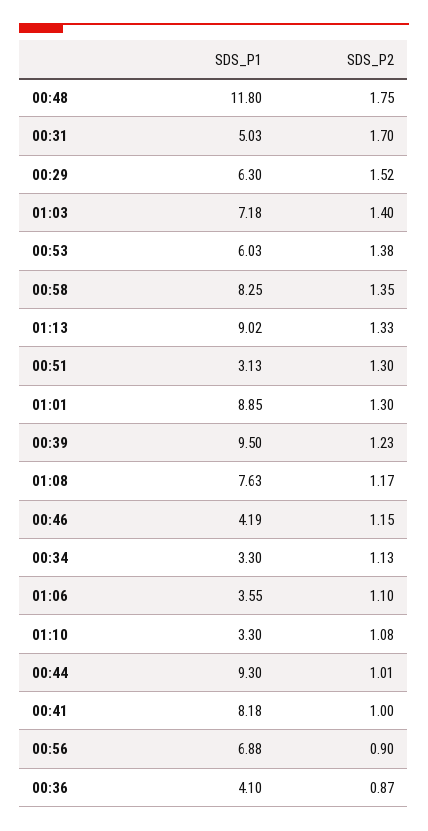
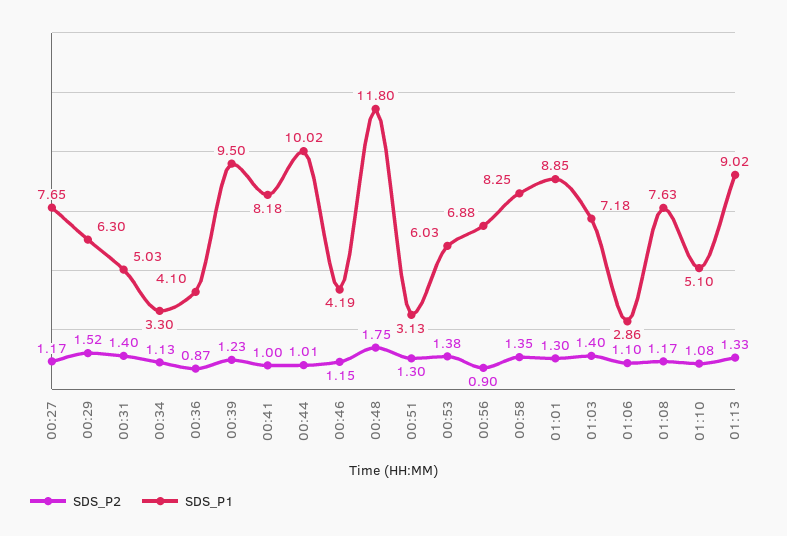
  {
    "SDS_P1": {
      "00:48": 11.8,
      "00:31": 5.03,
      "00:29": 6.3,
      "01:03": 7.18,
      "00:53": 6.03,
      "00:58": 8.25,
      "01:13": 9.02,
      "00:51": 3.13,
      "01:01": 8.85,
      "00:39": 9.5,
      "01:08": 7.63,
      "00:46": 4.19,
      "00:34": 3.3,
-     "01:06": 3.55,
+     "01:06": 2.86,
-     "01:10": 3.3,
+     "01:10": 5.1,
-     "00:44": 9.3,
+     "00:44": 10.02,
      "00:41": 8.18,
      "00:56": 6.88,
-     "00:36": 4.1
+     "00:36": 4.1,
+     "00:27": 7.65
    },
    "SDS_P2": {
      "00:48": 1.75,
-     "00:31": 1.7,
+     "00:31": 1.4,
      "00:29": 1.52,
      "01:03": 1.4,
      "00:53": 1.38,
      "00:58": 1.35,
      "01:13": 1.33,
      "00:51": 1.3,
      "01:01": 1.3,
      "00:39": 1.23,
      "01:08": 1.17,
      "00:46": 1.15,
      "00:34": 1.13,
      "01:06": 1.1,
      "01:10": 1.08,
      "00:44": 1.01,
      "00:41": 1,
      "00:56": 0.9,
-     "00:36": 0.87
+     "00:36": 0.87,
+     "00:27": 1.17
    }
  }

